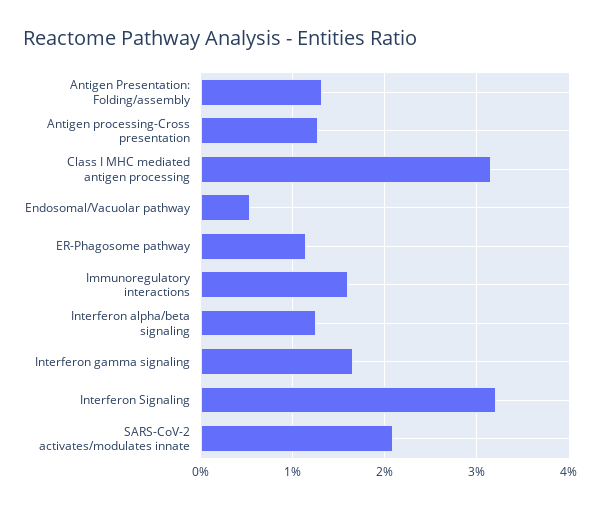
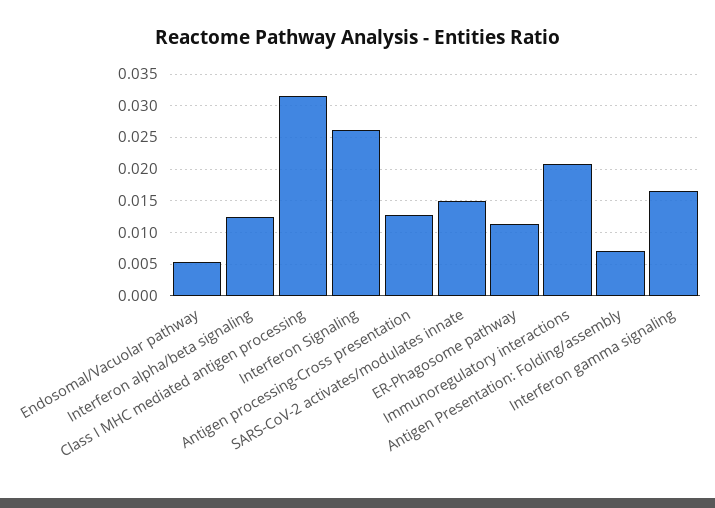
  {
-   "Antigen Presentation: Folding/assembly": 0.013,
+   "Antigen Presentation: Folding/assembly": 0.007,
    "Antigen processing-Cross presentation": 0.013,
    "Class I MHC mediated antigen processing": 0.032,
    "Endosomal/Vacuolar pathway": 0.005,
    "ER-Phagosome pathway": 0.011,
-   "Immunoregulatory interactions": 0.016,
+   "Immunoregulatory interactions": 0.021,
    "Interferon alpha/beta signaling": 0.013,
    "Interferon gamma signaling": 0.017,
-   "Interferon Signaling": 0.032,
+   "Interferon Signaling": 0.026,
-   "SARS-CoV-2 activates/modulates innate": 0.021
+   "SARS-CoV-2 activates/modulates innate": 0.015
  }

